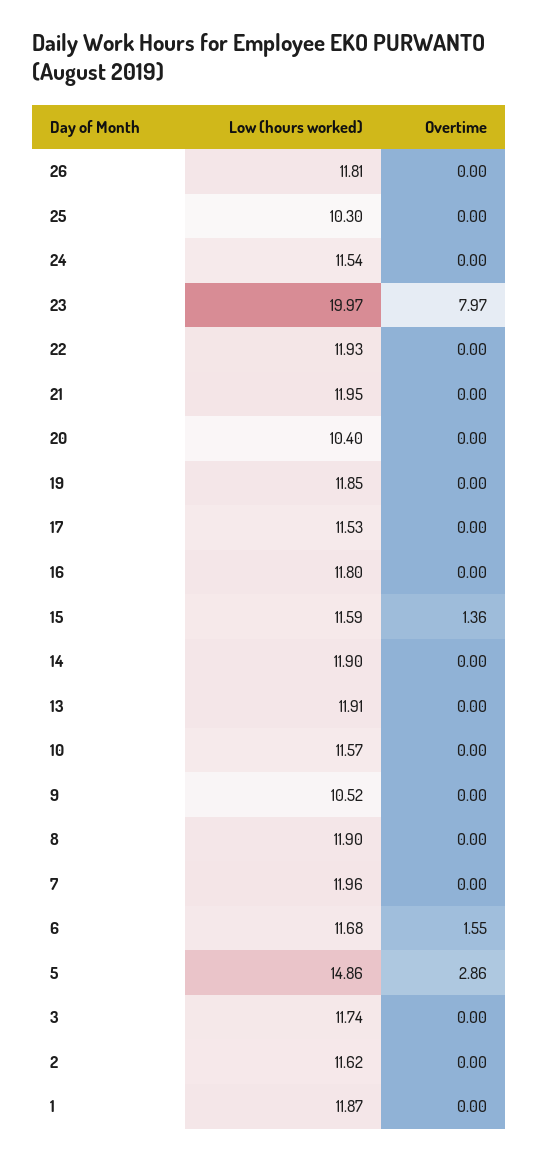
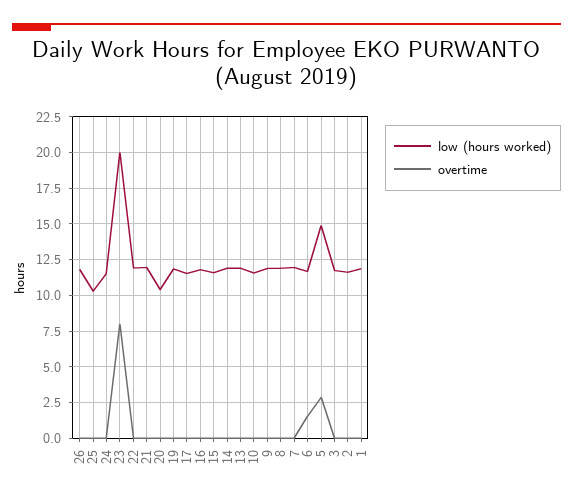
  {
    "Low (hours worked)": {
      "26": 11.81,
      "25": 10.3,
      "24": 11.54,
      "23": 19.97,
      "22": 11.93,
      "21": 11.95,
      "20": 10.4,
      "19": 11.85,
      "17": 11.53,
      "16": 11.8,
      "15": 11.59,
      "14": 11.9,
      "13": 11.91,
      "10": 11.57,
-     "9": 10.52,
+     "9": 12,
      "8": 11.9,
      "7": 11.96,
      "6": 11.68,
      "5": 14.86,
      "3": 11.74,
      "2": 11.62,
      "1": 11.87
    },
    "Overtime": {
      "26": 0,
      "25": 0,
      "24": 0,
      "23": 7.97,
      "22": 0,
      "21": 0,
      "20": 0,
      "19": 0,
      "17": 0,
      "16": 0,
-     "15": 1.36,
+     "15": 0,
      "14": 0,
      "13": 0,
      "10": 0,
      "9": 0,
      "8": 0,
      "7": 0,
      "6": 1.55,
      "5": 2.86,
      "3": 0,
      "2": 0,
      "1": 0
    }
  }

